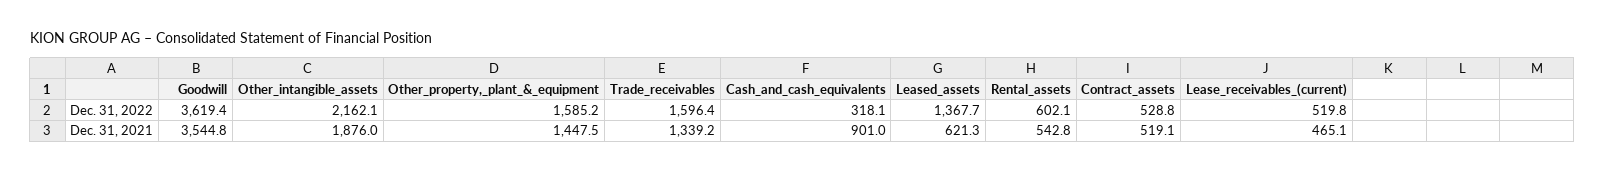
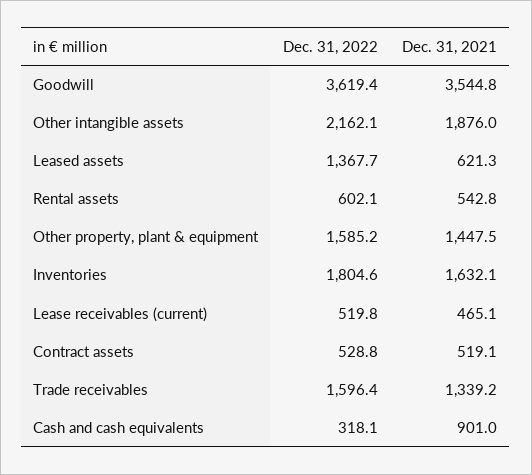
  {
    "Goodwill": {
      "Dec. 31, 2022": 3619.4,
      "Dec. 31, 2021": 3544.8
    },
    "Other_intangible_assets": {
      "Dec. 31, 2022": 2162.1,
      "Dec. 31, 2021": 1876
    },
    "Other_property,_plant_&_equipment": {
      "Dec. 31, 2022": 1585.2,
      "Dec. 31, 2021": 1447.5
    },
    "Trade_receivables": {
      "Dec. 31, 2022": 1596.4,
      "Dec. 31, 2021": 1339.2
    },
    "Cash_and_cash_equivalents": {
      "Dec. 31, 2022": 318.1,
      "Dec. 31, 2021": 901
    },
    "Leased_assets": {
      "Dec. 31, 2022": 1367.7,
      "Dec. 31, 2021": 621.3
    },
    "Rental_assets": {
      "Dec. 31, 2022": 602.1,
      "Dec. 31, 2021": 542.8
    },
    "Contract_assets": {
      "Dec. 31, 2022": 528.8,
      "Dec. 31, 2021": 519.1
    },
    "Lease_receivables_(current)": {
      "Dec. 31, 2022": 519.8,
      "Dec. 31, 2021": 465.1
-   }
+   },
+   "Inventories": {
+     "Dec. 31, 2022": 1804.6,
+     "Dec. 31, 2021": 1632.1
+   }
  }

